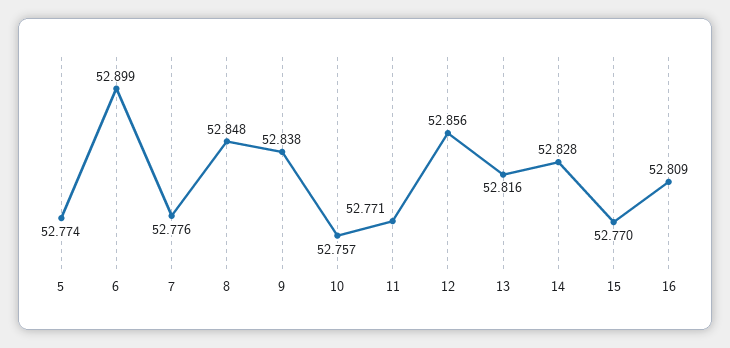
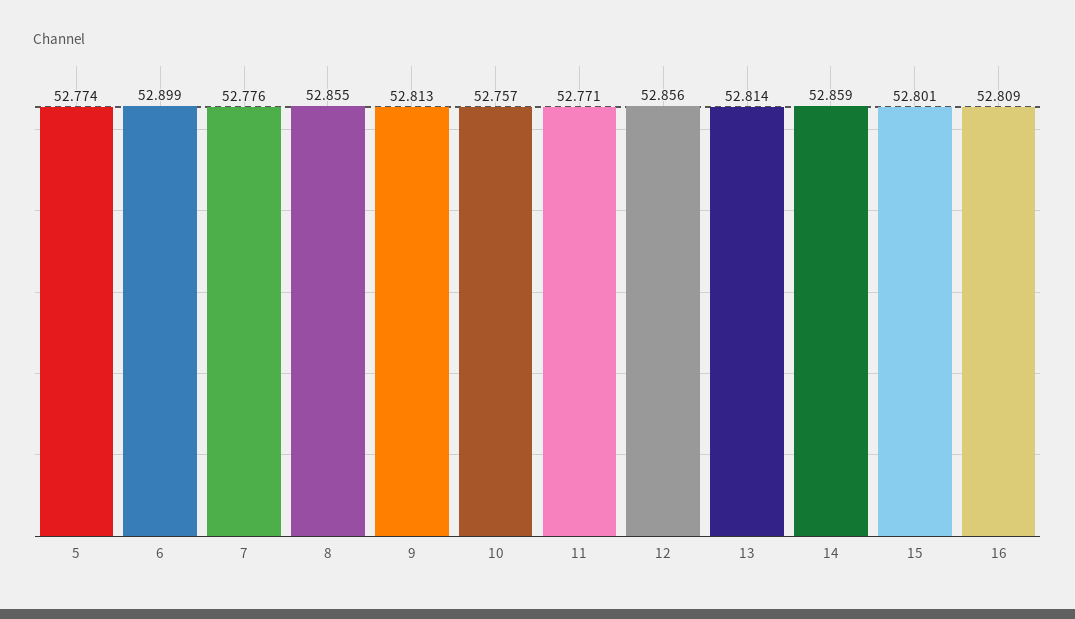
  {
    "5": 52.774,
    "6": 52.899,
    "7": 52.776,
-   "8": 52.848,
+   "8": 52.855,
-   "9": 52.838,
+   "9": 52.813,
    "10": 52.757,
    "11": 52.771,
    "12": 52.856,
-   "13": 52.816,
+   "13": 52.814,
-   "14": 52.828,
+   "14": 52.859,
-   "15": 52.77,
+   "15": 52.801,
    "16": 52.809
  }

